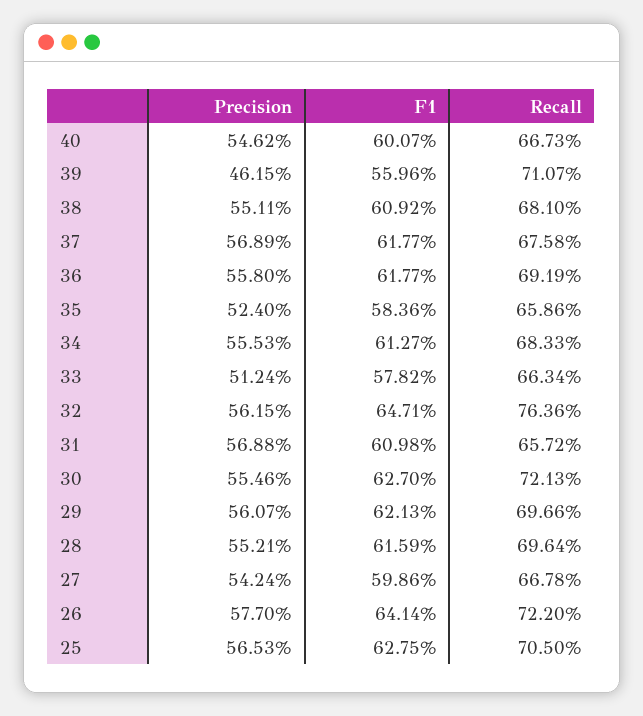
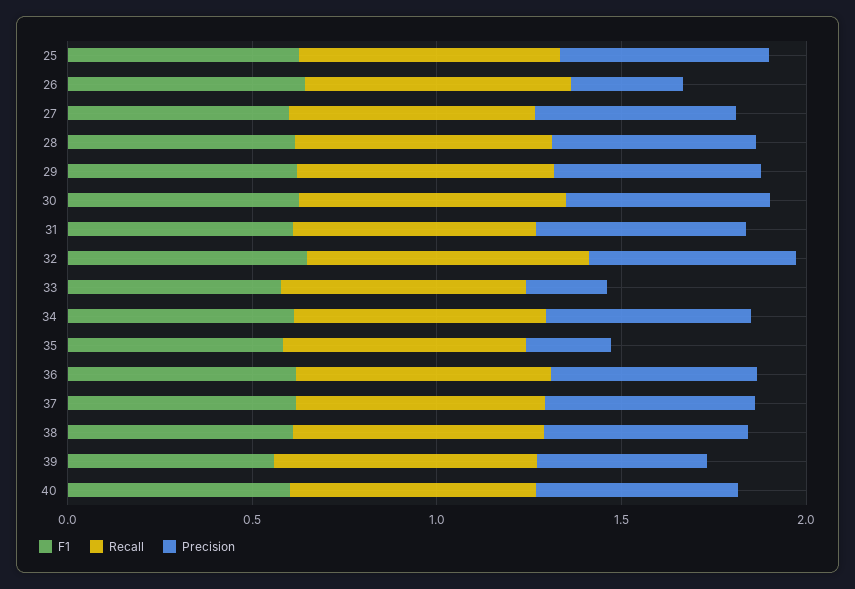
  {
    "Precision": {
      "40": 0.5462,
      "39": 0.4615,
      "38": 0.5511,
      "37": 0.5689,
      "36": 0.558,
-     "35": 0.524,
+     "35": 0.2,
      "34": 0.5553,
-     "33": 0.5124,
+     "33": 0.2,
      "32": 0.5615,
      "31": 0.5688,
      "30": 0.5546,
      "29": 0.5607,
      "28": 0.5521,
      "27": 0.5424,
-     "26": 0.577,
+     "26": 0.3,
      "25": 0.5653
    },
    "F1": {
      "40": 0.6007,
      "39": 0.5596,
      "38": 0.6092,
      "37": 0.6177,
      "36": 0.6177,
      "35": 0.5836,
      "34": 0.6127,
      "33": 0.5782,
      "32": 0.6471,
      "31": 0.6098,
      "30": 0.627,
      "29": 0.6213,
      "28": 0.6159,
      "27": 0.5986,
      "26": 0.6414,
      "25": 0.6275
    },
    "Recall": {
      "40": 0.6673,
      "39": 0.7107,
      "38": 0.681,
      "37": 0.6758,
      "36": 0.6919,
      "35": 0.6586,
      "34": 0.6833,
      "33": 0.6634,
      "32": 0.7636,
      "31": 0.6572,
      "30": 0.7213,
      "29": 0.6966,
      "28": 0.6964,
      "27": 0.6678,
      "26": 0.722,
      "25": 0.705
    }
  }

